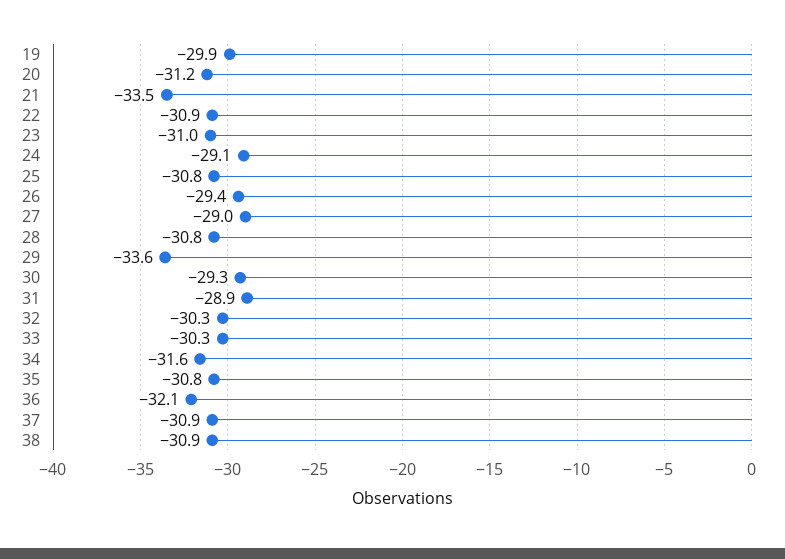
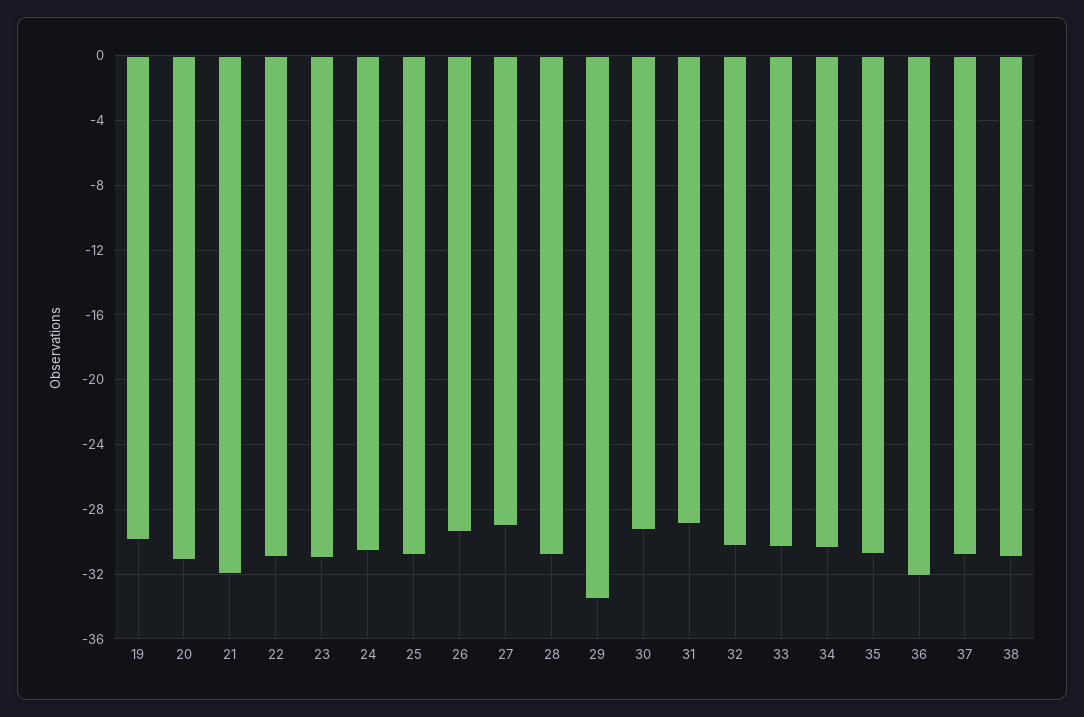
  {
    "19": -29.9,
    "20": -31.2,
-   "21": -33.5,
+   "21": -32,
    "22": -30.9,
    "23": -31,
-   "24": -29.1,
+   "24": -30.5,
    "25": -30.8,
    "26": -29.4,
    "27": -29,
    "28": -30.8,
    "29": -33.6,
    "30": -29.3,
    "31": -28.9,
    "32": -30.3,
    "33": -30.3,
-   "34": -31.6,
+   "34": -30.5,
    "35": -30.8,
    "36": -32.1,
    "37": -30.9,
    "38": -30.9
  }

